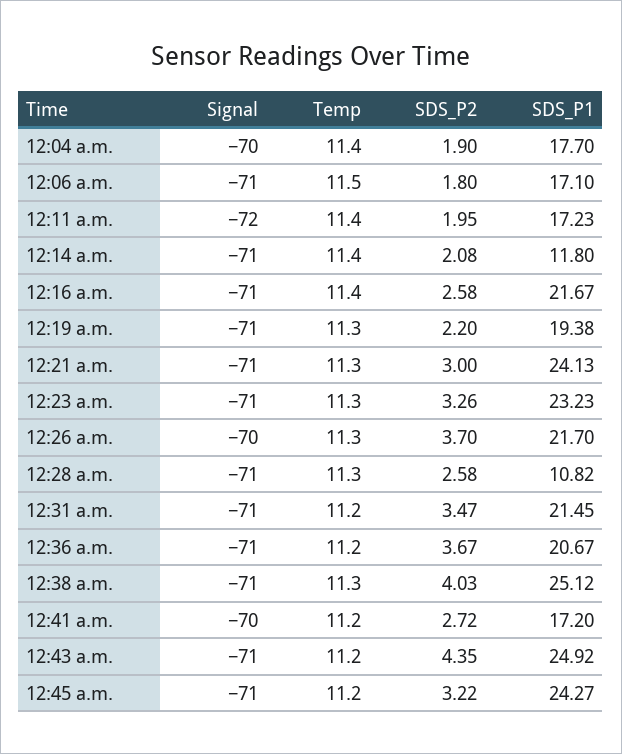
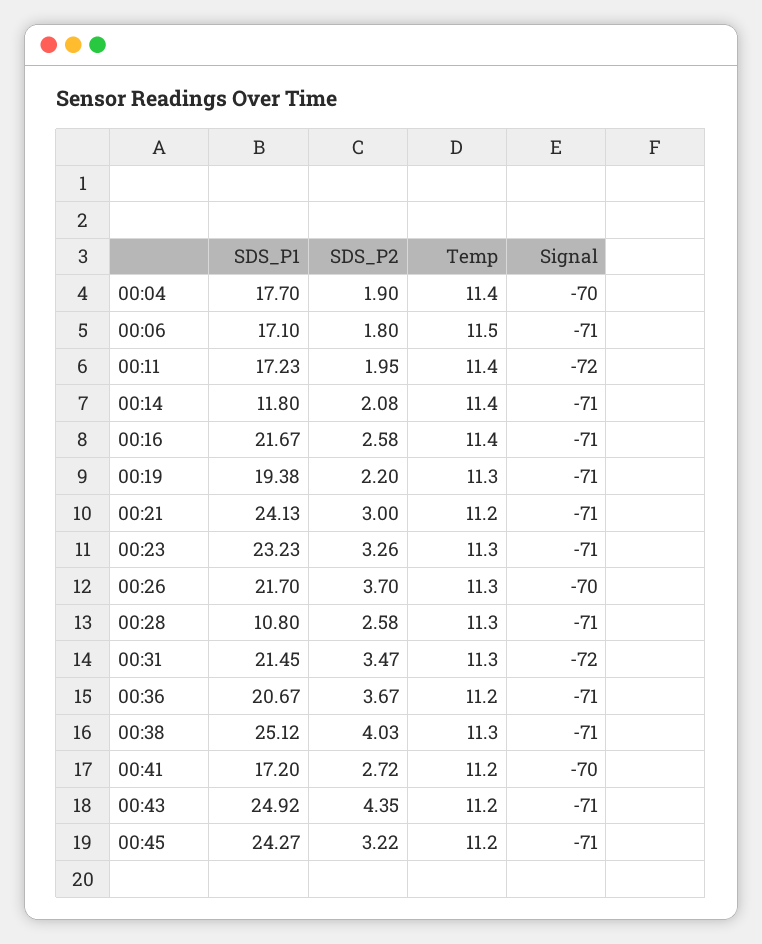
  {
    "Signal": {
      "12:04 a.m.": -70,
      "12:06 a.m.": -71,
      "12:11 a.m.": -72,
      "12:14 a.m.": -71,
      "12:16 a.m.": -71,
      "12:19 a.m.": -71,
      "12:21 a.m.": -71,
      "12:23 a.m.": -71,
      "12:26 a.m.": -70,
      "12:28 a.m.": -71,
-     "12:31 a.m.": -71,
+     "12:31 a.m.": -72,
      "12:36 a.m.": -71,
      "12:38 a.m.": -71,
      "12:41 a.m.": -70,
      "12:43 a.m.": -71,
      "12:45 a.m.": -71
    },
    "Temp": {
      "12:04 a.m.": 11.4,
      "12:06 a.m.": 11.5,
      "12:11 a.m.": 11.4,
      "12:14 a.m.": 11.4,
      "12:16 a.m.": 11.4,
      "12:19 a.m.": 11.3,
-     "12:21 a.m.": 11.3,
+     "12:21 a.m.": 11.2,
      "12:23 a.m.": 11.3,
      "12:26 a.m.": 11.3,
      "12:28 a.m.": 11.3,
-     "12:31 a.m.": 11.2,
+     "12:31 a.m.": 11.3,
      "12:36 a.m.": 11.2,
      "12:38 a.m.": 11.3,
      "12:41 a.m.": 11.2,
      "12:43 a.m.": 11.2,
      "12:45 a.m.": 11.2
    },
    "SDS_P2": {
      "12:04 a.m.": 1.9,
      "12:06 a.m.": 1.8,
      "12:11 a.m.": 1.95,
      "12:14 a.m.": 2.08,
      "12:16 a.m.": 2.58,
      "12:19 a.m.": 2.2,
      "12:21 a.m.": 3,
      "12:23 a.m.": 3.26,
      "12:26 a.m.": 3.7,
      "12:28 a.m.": 2.58,
      "12:31 a.m.": 3.47,
      "12:36 a.m.": 3.67,
      "12:38 a.m.": 4.03,
      "12:41 a.m.": 2.72,
      "12:43 a.m.": 4.35,
      "12:45 a.m.": 3.22
    },
    "SDS_P1": {
      "12:04 a.m.": 17.7,
      "12:06 a.m.": 17.1,
      "12:11 a.m.": 17.23,
      "12:14 a.m.": 11.8,
      "12:16 a.m.": 21.67,
      "12:19 a.m.": 19.38,
      "12:21 a.m.": 24.13,
      "12:23 a.m.": 23.23,
      "12:26 a.m.": 21.7,
-     "12:28 a.m.": 10.82,
+     "12:28 a.m.": 10.8,
      "12:31 a.m.": 21.45,
      "12:36 a.m.": 20.67,
      "12:38 a.m.": 25.12,
      "12:41 a.m.": 17.2,
      "12:43 a.m.": 24.92,
      "12:45 a.m.": 24.27
    }
  }

